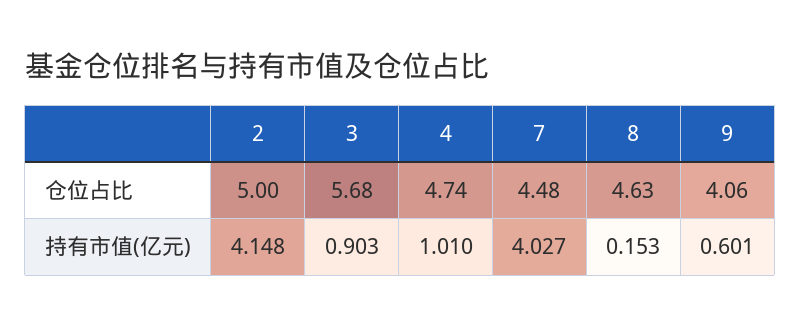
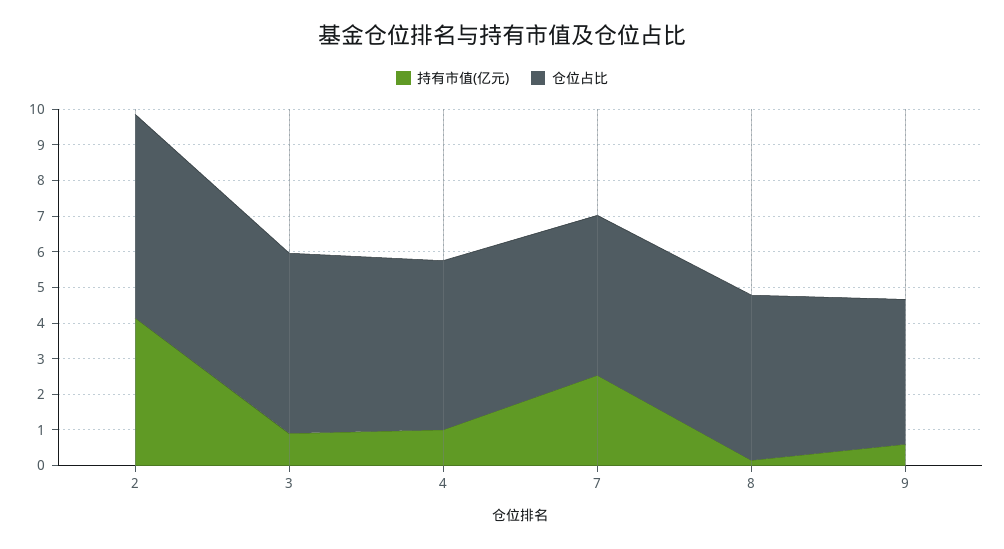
  {
    "仓位占比": {
-     "2": 5,
+     "2": 5.75,
-     "3": 5.68,
+     "3": 5,
      "4": 4.74,
      "7": 4.48,
      "8": 4.63,
      "9": 4.06
    },
    "持有市值(亿元)": {
      "2": 4.148,
      "3": 0.903,
      "4": 1.01,
-     "7": 4.027,
+     "7": 2.5,
      "8": 0.153,
      "9": 0.601
    }
  }

